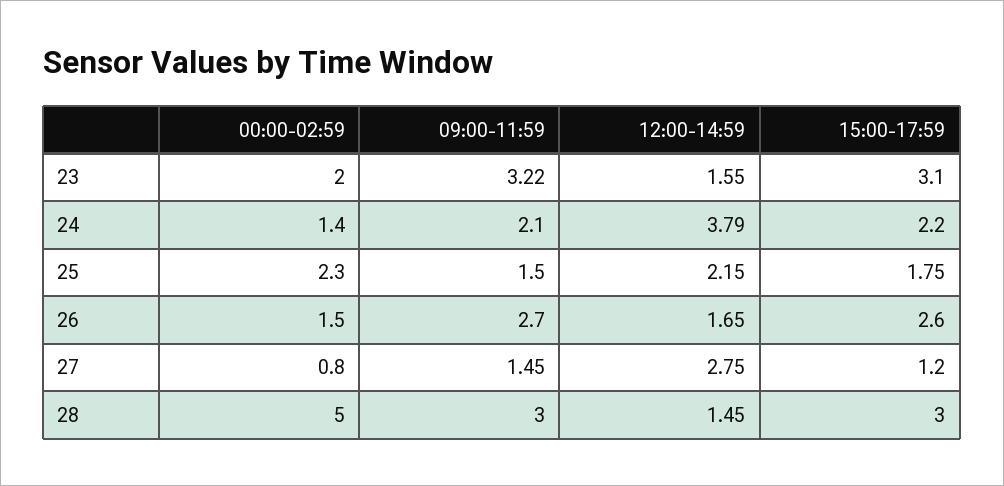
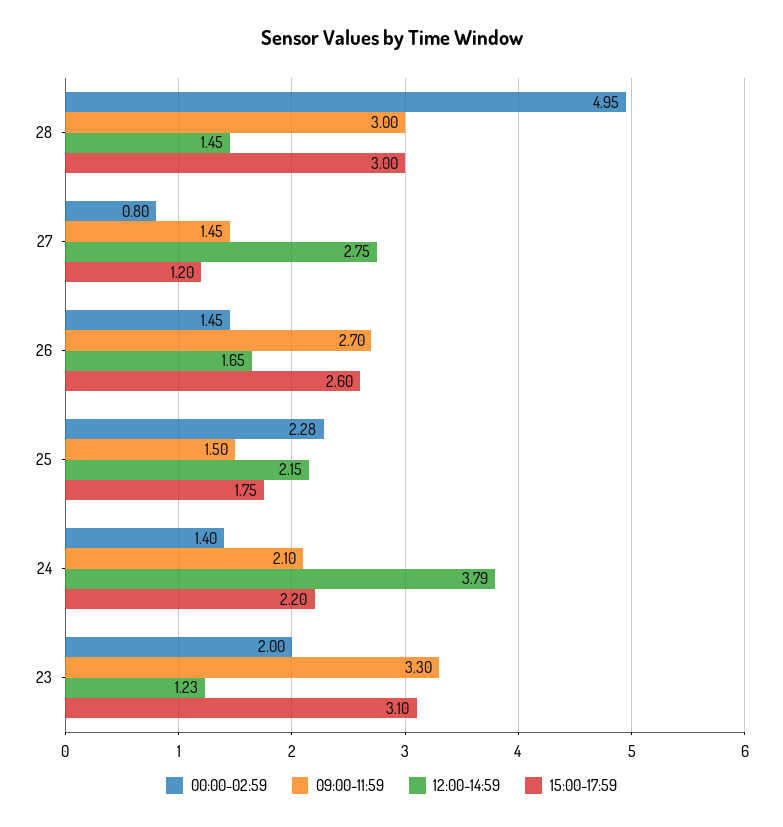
  {
    "00:00-02:59": {
      "23": 2,
      "24": 1.4,
      "25": 2.28,
      "26": 1.45,
      "27": 0.8,
      "28": 4.95
    },
    "09:00-11:59": {
-     "23": 3.22,
+     "23": 3.3,
      "24": 2.1,
      "25": 1.5,
      "26": 2.7,
      "27": 1.45,
      "28": 3
    },
    "12:00-14:59": {
-     "23": 1.55,
+     "23": 1.23,
      "24": 3.79,
      "25": 2.15,
      "26": 1.65,
      "27": 2.75,
      "28": 1.45
    },
    "15:00-17:59": {
      "23": 3.1,
      "24": 2.2,
      "25": 1.75,
      "26": 2.6,
      "27": 1.2,
      "28": 3
    }
  }

